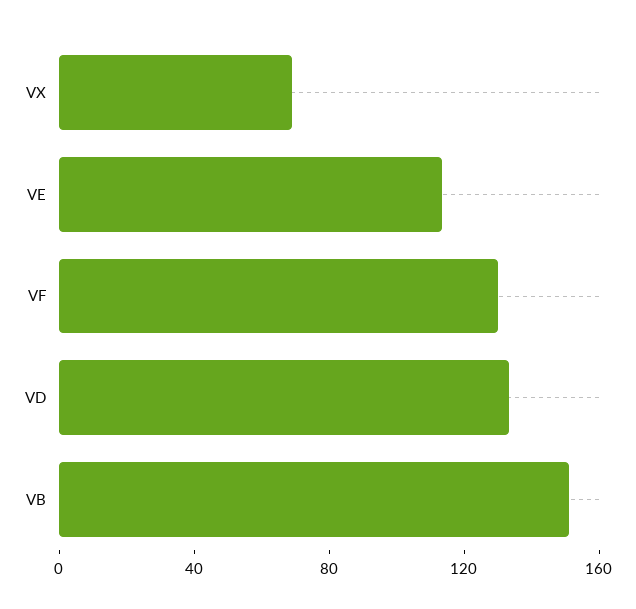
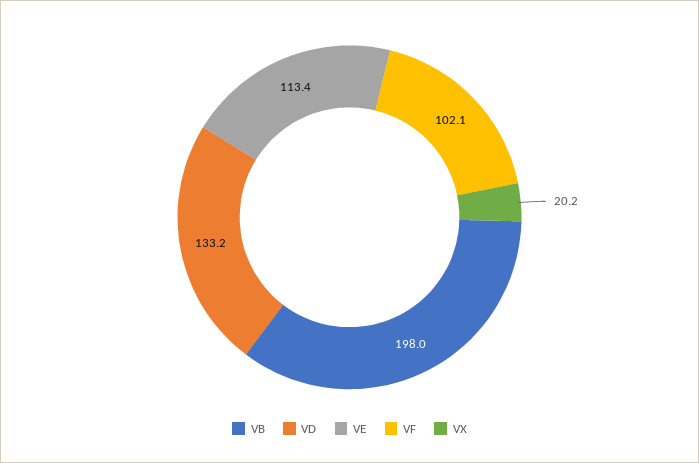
  {
-   "VX": 70,
+   "VX": 20.2,
    "VE": 113.4,
-   "VF": 130,
+   "VF": 102.1,
    "VD": 133.2,
-   "VB": 150
+   "VB": 198
  }

